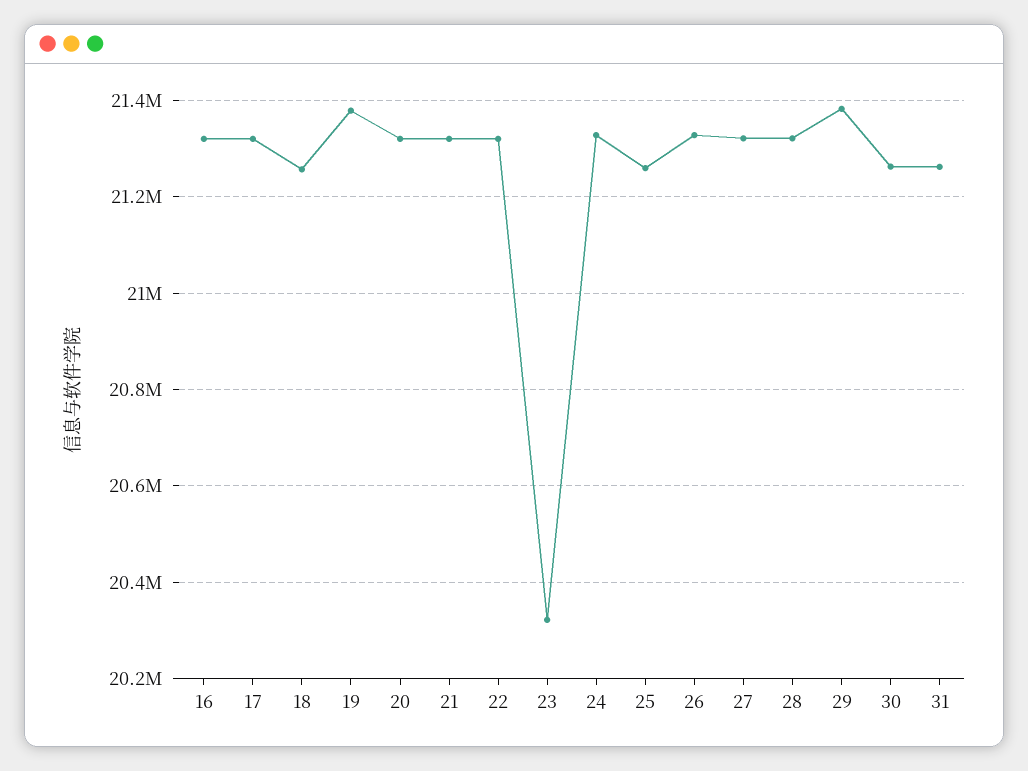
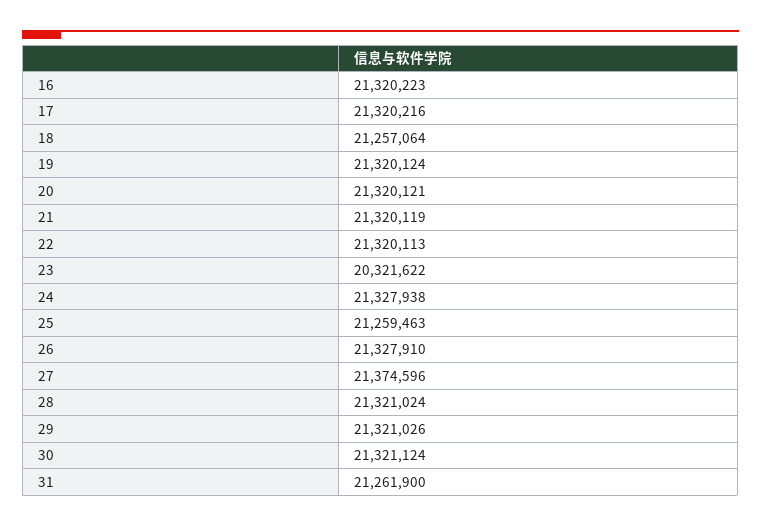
  {
    "16": 21320223,
    "17": 21320216,
    "18": 21257064,
-   "19": 21380000,
+   "19": 21320124,
    "20": 21320121,
    "21": 21320119,
    "22": 21320113,
    "23": 20321622,
    "24": 21327938,
    "25": 21259463,
    "26": 21327910,
-   "27": 21320000,
+   "27": 21374596,
    "28": 21321024,
-   "29": 21380000,
+   "29": 21321026,
-   "30": 21260000,
+   "30": 21321124,
    "31": 21261900
  }

